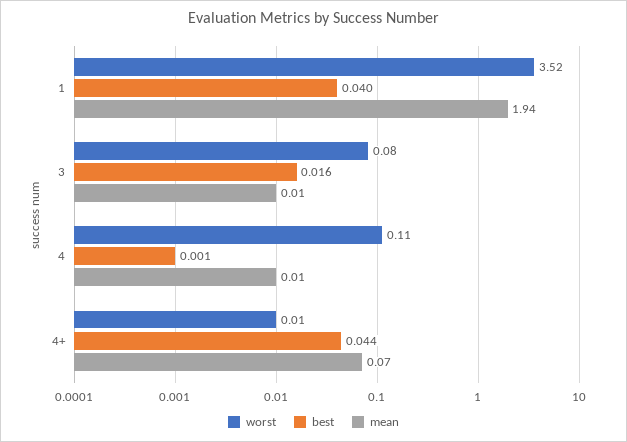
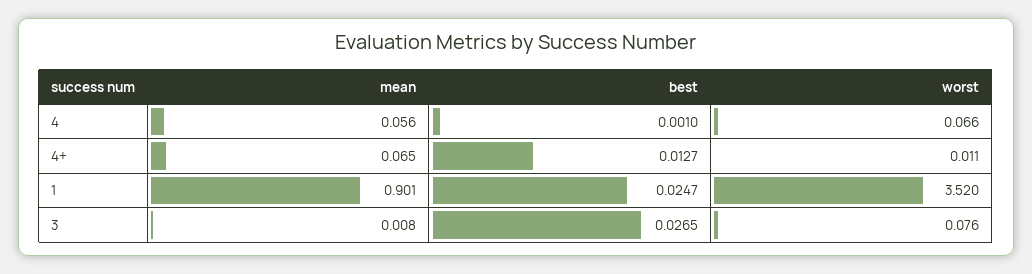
  {
    "worst": {
      "1": 3.52,
      "3": 0.076,
-     "4": 0.11,
+     "4": 0.066,
      "4+": 0.011
    },
    "best": {
-     "1": 0.04,
+     "1": 0.0247,
-     "3": 0.016,
+     "3": 0.0265,
      "4": 0.001,
-     "4+": 0.044
+     "4+": 0.0127
    },
    "mean": {
-     "1": 1.94,
+     "1": 0.901,
      "3": 0.008,
-     "4": 0.01,
+     "4": 0.056,
      "4+": 0.065
    }
  }

